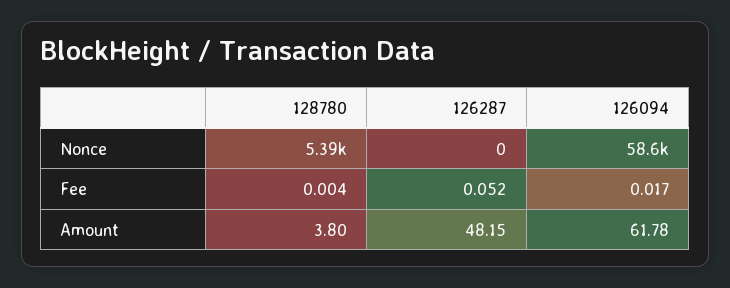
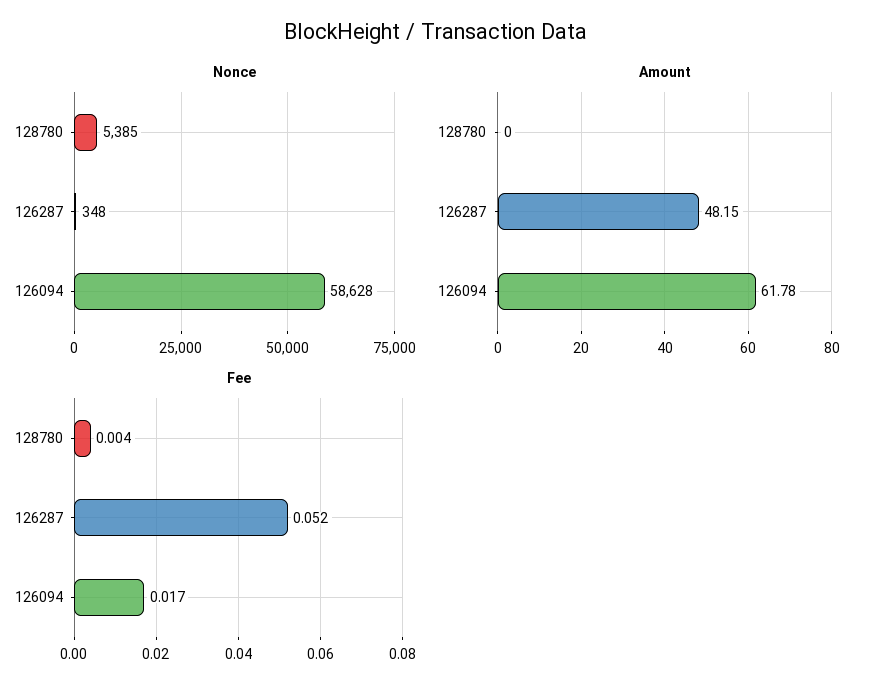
  {
    "Nonce": {
      "128780": 5385,
-     "126287": 0,
+     "126287": 348,
      "126094": 58628
    },
    "Fee": {
      "128780": 0.004,
      "126287": 0.052,
      "126094": 0.017
    },
    "Amount": {
-     "128780": 3.8,
+     "128780": 0,
      "126287": 48.15,
      "126094": 61.78
    }
  }

